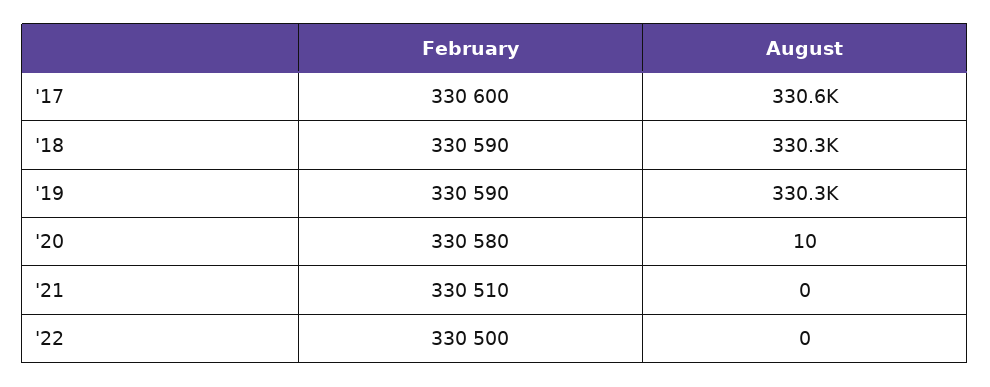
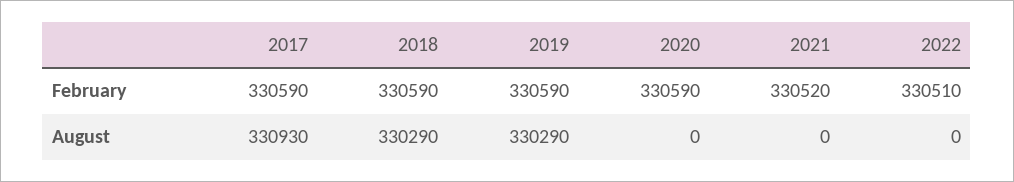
  {
    "February": {
-     "'17": 330600,
+     "'17": 330590,
      "'18": 330590,
      "'19": 330590,
-     "'20": 330580,
+     "'20": 330590,
-     "'21": 330510,
+     "'21": 330520,
-     "'22": 330500
+     "'22": 330510
    },
    "August": {
-     "'17": 330600,
+     "'17": 330930,
      "'18": 330290,
      "'19": 330290,
-     "'20": 10,
+     "'20": 0,
      "'21": 0,
      "'22": 0
    }
  }

